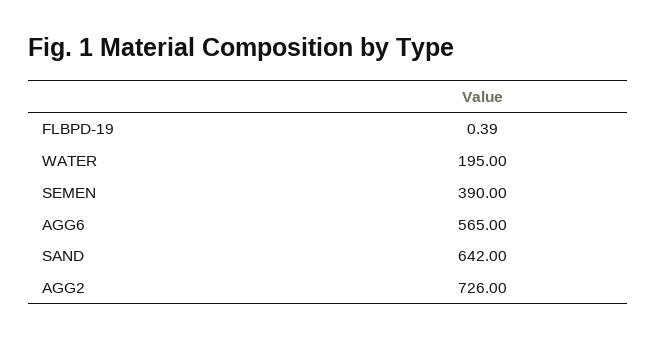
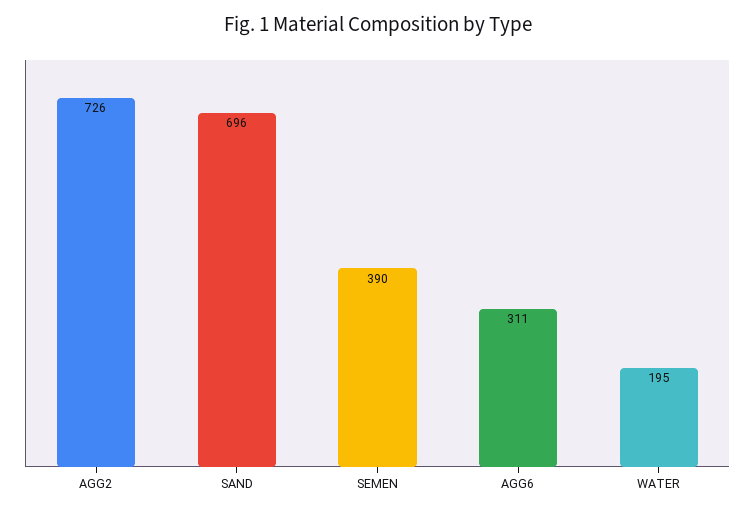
  {
-   "FLBPD-19": 0.39,
    "WATER": 195,
    "SEMEN": 390,
-   "AGG6": 565,
+   "AGG6": 311,
-   "SAND": 642,
+   "SAND": 696,
    "AGG2": 726
  }

